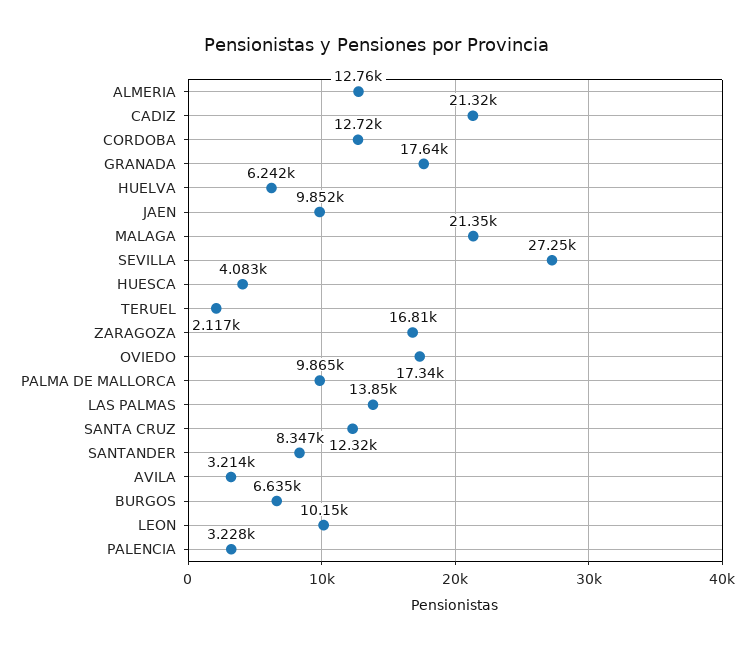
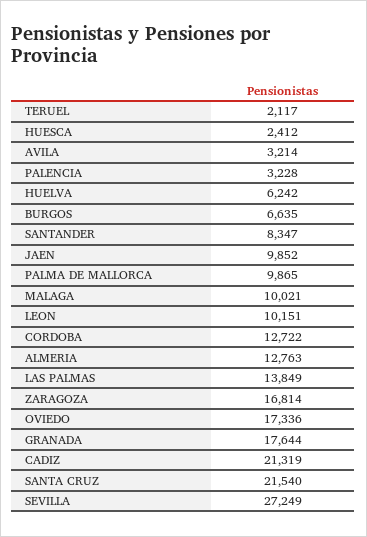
  {
    "ALMERIA": 12763,
    "CADIZ": 21319,
    "CORDOBA": 12722,
    "GRANADA": 17644,
    "HUELVA": 6242,
    "JAEN": 9852,
-   "MALAGA": 21350,
+   "MALAGA": 10021,
    "SEVILLA": 27249,
-   "HUESCA": 4083,
+   "HUESCA": 2412,
    "TERUEL": 2117,
    "ZARAGOZA": 16814,
    "OVIEDO": 17336,
    "PALMA DE MALLORCA": 9865,
    "LAS PALMAS": 13849,
-   "SANTA CRUZ": 12320,
+   "SANTA CRUZ": 21540,
    "SANTANDER": 8347,
    "AVILA": 3214,
    "BURGOS": 6635,
    "LEON": 10151,
    "PALENCIA": 3228
  }

